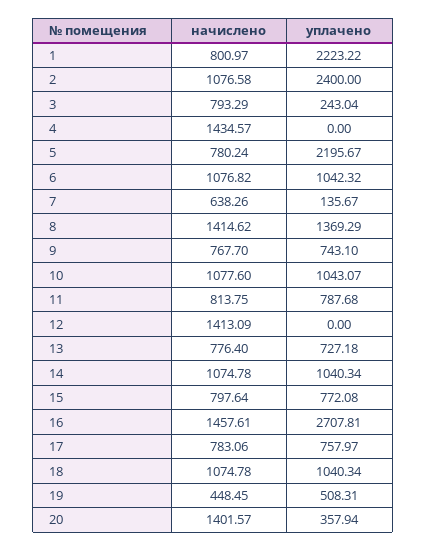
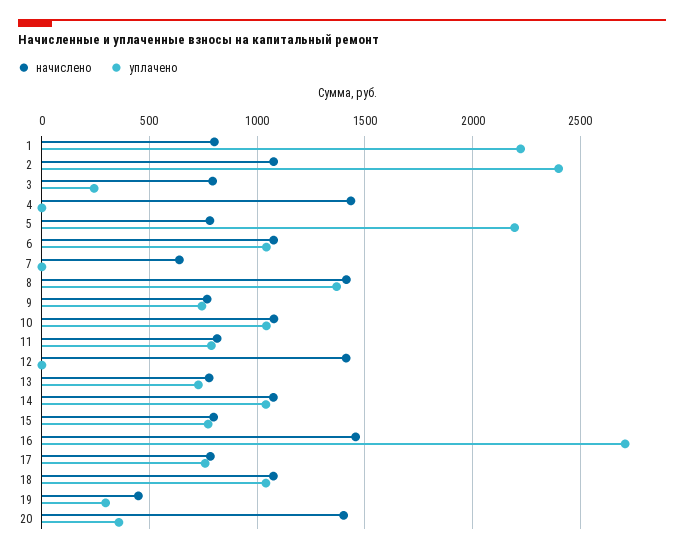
  {
    "начислено": {
      "1": 800.97,
      "2": 1076.58,
      "3": 793.29,
      "4": 1434.57,
      "5": 780.24,
      "6": 1076.82,
      "7": 638.26,
      "8": 1414.62,
      "9": 767.7,
      "10": 1077.6,
      "11": 813.75,
      "12": 1413.09,
      "13": 776.4,
      "14": 1074.78,
      "15": 797.64,
      "16": 1457.61,
      "17": 783.06,
      "18": 1074.78,
      "19": 448.45,
      "20": 1401.57
    },
    "уплачено": {
      "1": 2223.22,
      "2": 2400,
      "3": 243.04,
      "4": 0,
      "5": 2195.67,
      "6": 1042.32,
-     "7": 135.67,
+     "7": 0,
      "8": 1369.29,
      "9": 743.1,
      "10": 1043.07,
      "11": 787.68,
      "12": 0,
      "13": 727.18,
      "14": 1040.34,
      "15": 772.08,
      "16": 2707.81,
      "17": 757.97,
      "18": 1040.34,
-     "19": 508.31,
+     "19": 300,
      "20": 357.94
    }
  }

